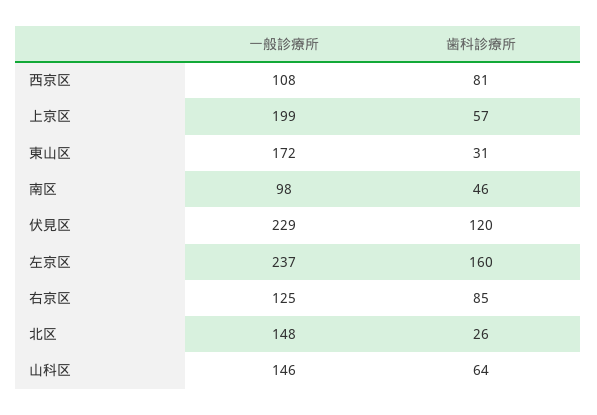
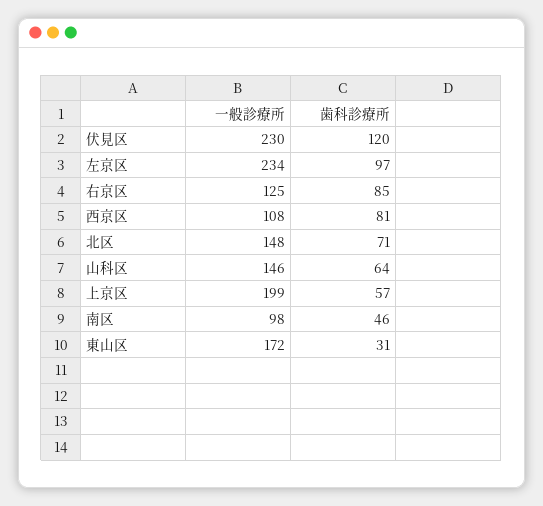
  {
    "一般診療所": {
      "西京区": 108,
      "上京区": 199,
      "東山区": 172,
      "南区": 98,
-     "伏見区": 229,
+     "伏見区": 230,
-     "左京区": 237,
+     "左京区": 234,
      "右京区": 125,
      "北区": 148,
      "山科区": 146
    },
    "歯科診療所": {
      "西京区": 81,
      "上京区": 57,
      "東山区": 31,
      "南区": 46,
      "伏見区": 120,
-     "左京区": 160,
+     "左京区": 97,
      "右京区": 85,
-     "北区": 26,
+     "北区": 71,
      "山科区": 64
    }
  }

